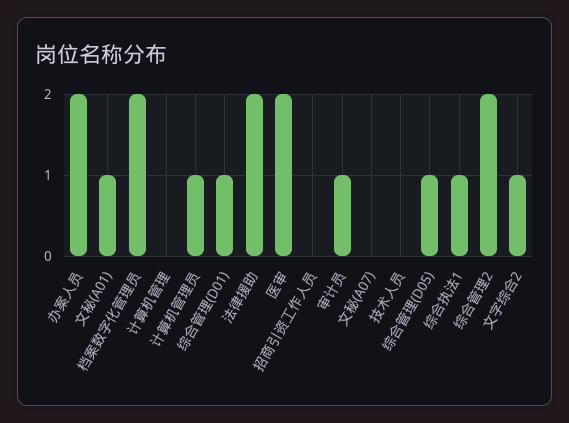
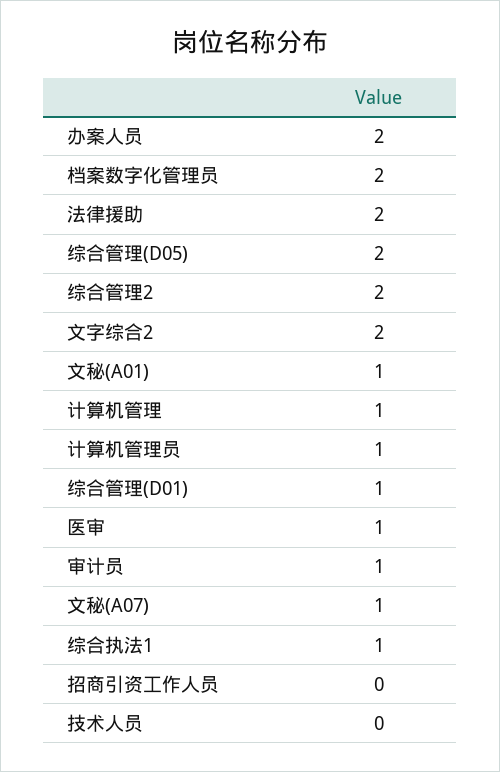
  {
    "办案人员": 2,
    "文秘(A01)": 1,
    "档案数字化管理员": 2,
-   "计算机管理": 0,
+   "计算机管理": 1,
    "计算机管理员": 1,
    "综合管理(D01)": 1,
    "法律援助": 2,
-   "医审": 2,
+   "医审": 1,
    "招商引资工作人员": 0,
    "审计员": 1,
-   "文秘(A07)": 0,
+   "文秘(A07)": 1,
    "技术人员": 0,
-   "综合管理(D05)": 1,
+   "综合管理(D05)": 2,
    "综合执法1": 1,
    "综合管理2": 2,
-   "文字综合2": 1
+   "文字综合2": 2
  }

